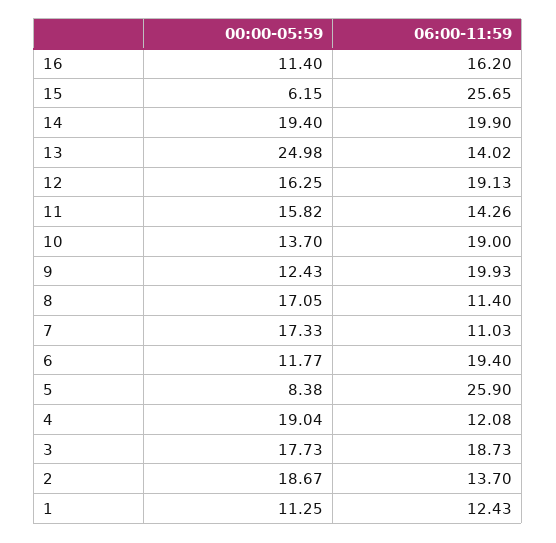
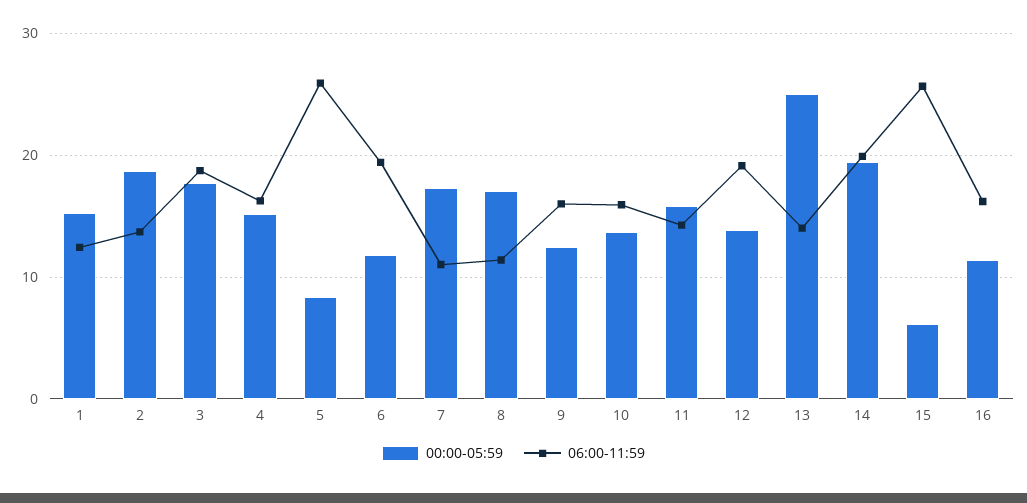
  {
    "00:00-05:59": {
      "16": 11.4,
      "15": 6.15,
      "14": 19.4,
      "13": 24.98,
-     "12": 16.25,
+     "12": 14,
      "11": 15.82,
      "10": 13.7,
      "9": 12.43,
      "8": 17.05,
      "7": 17.33,
      "6": 11.77,
      "5": 8.38,
-     "4": 19.04,
+     "4": 15,
      "3": 17.73,
      "2": 18.67,
-     "1": 11.25
+     "1": 15
    },
    "06:00-11:59": {
      "16": 16.2,
      "15": 25.65,
      "14": 19.9,
      "13": 14.02,
      "12": 19.13,
      "11": 14.26,
-     "10": 19,
+     "10": 16,
-     "9": 19.93,
+     "9": 16,
      "8": 11.4,
      "7": 11.03,
      "6": 19.4,
      "5": 25.9,
-     "4": 12.08,
+     "4": 16,
      "3": 18.73,
      "2": 13.7,
      "1": 12.43
    }
  }

